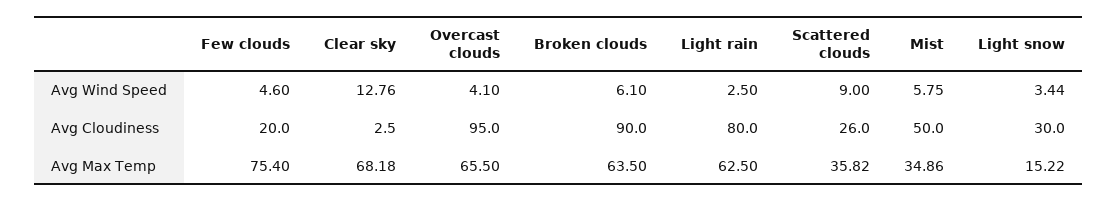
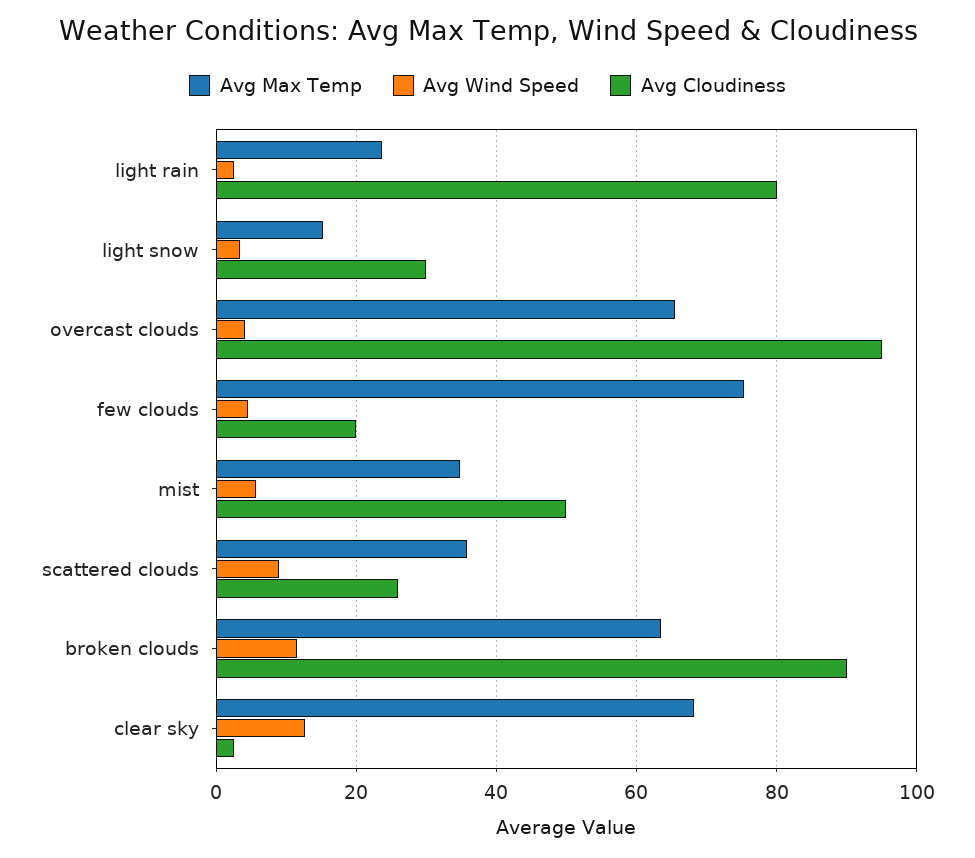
  {
    "Avg Wind Speed": {
      "Few clouds": 4.6,
      "Clear sky": 12.76,
      "Overcast clouds": 4.1,
-     "Broken clouds": 6.1,
+     "Broken clouds": 12,
      "Light rain": 2.5,
      "Scattered clouds": 9,
      "Mist": 5.75,
      "Light snow": 3.44
    },
    "Avg Cloudiness": {
      "Few clouds": 20,
      "Clear sky": 2.5,
      "Overcast clouds": 95,
      "Broken clouds": 90,
      "Light rain": 80,
      "Scattered clouds": 26,
      "Mist": 50,
      "Light snow": 30
    },
    "Avg Max Temp": {
      "Few clouds": 75.4,
      "Clear sky": 68.18,
      "Overcast clouds": 65.5,
      "Broken clouds": 63.5,
-     "Light rain": 62.5,
+     "Light rain": 24,
      "Scattered clouds": 35.82,
      "Mist": 34.86,
      "Light snow": 15.22
    }
  }

